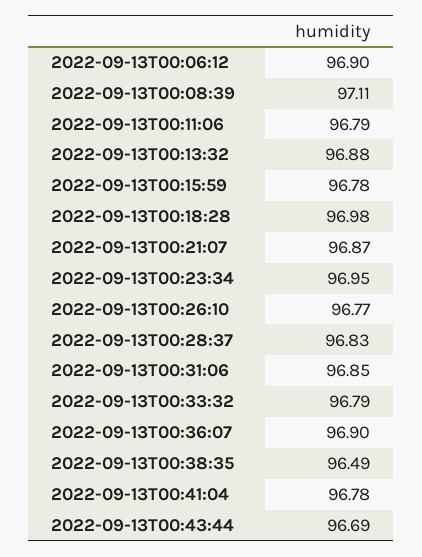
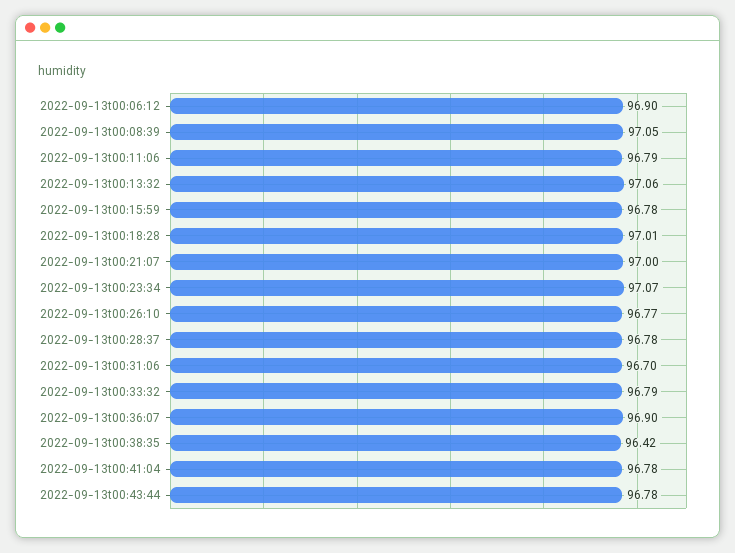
  {
    "2022-09-13T00:06:12": 96.9,
-   "2022-09-13T00:08:39": 97.11,
+   "2022-09-13T00:08:39": 97.05,
    "2022-09-13T00:11:06": 96.79,
-   "2022-09-13T00:13:32": 96.88,
+   "2022-09-13T00:13:32": 97.06,
    "2022-09-13T00:15:59": 96.78,
-   "2022-09-13T00:18:28": 96.98,
+   "2022-09-13T00:18:28": 97.01,
-   "2022-09-13T00:21:07": 96.87,
+   "2022-09-13T00:21:07": 97,
-   "2022-09-13T00:23:34": 96.95,
+   "2022-09-13T00:23:34": 97.07,
    "2022-09-13T00:26:10": 96.77,
-   "2022-09-13T00:28:37": 96.83,
+   "2022-09-13T00:28:37": 96.78,
-   "2022-09-13T00:31:06": 96.85,
+   "2022-09-13T00:31:06": 96.7,
    "2022-09-13T00:33:32": 96.79,
    "2022-09-13T00:36:07": 96.9,
-   "2022-09-13T00:38:35": 96.49,
+   "2022-09-13T00:38:35": 96.42,
    "2022-09-13T00:41:04": 96.78,
-   "2022-09-13T00:43:44": 96.69
+   "2022-09-13T00:43:44": 96.78
  }

